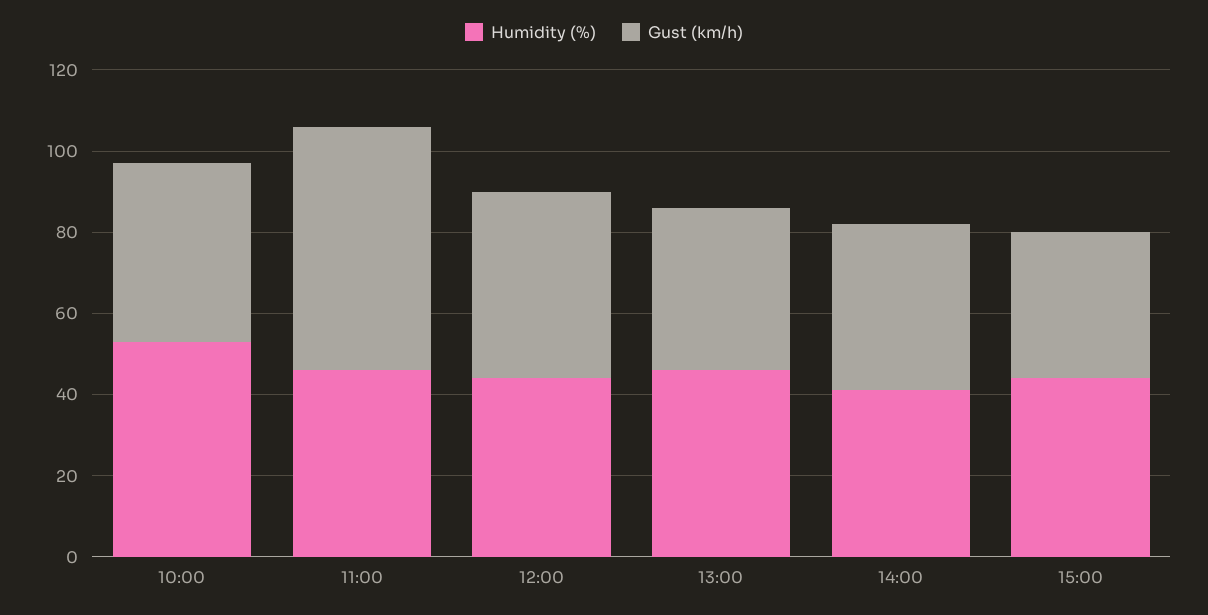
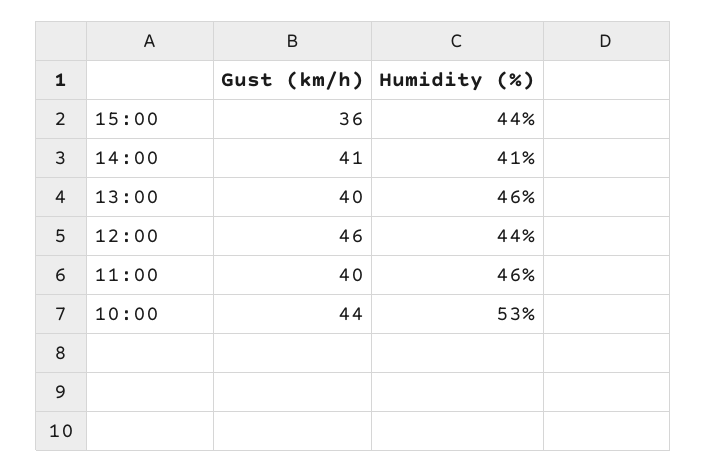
  {
    "Humidity (%)": {
      "10:00": 53,
      "11:00": 46,
      "12:00": 44,
      "13:00": 46,
      "14:00": 41,
      "15:00": 44
    },
    "Gust (km/h)": {
      "10:00": 44,
-     "11:00": 60,
+     "11:00": 40,
      "12:00": 46,
      "13:00": 40,
      "14:00": 41,
      "15:00": 36
    }
  }

